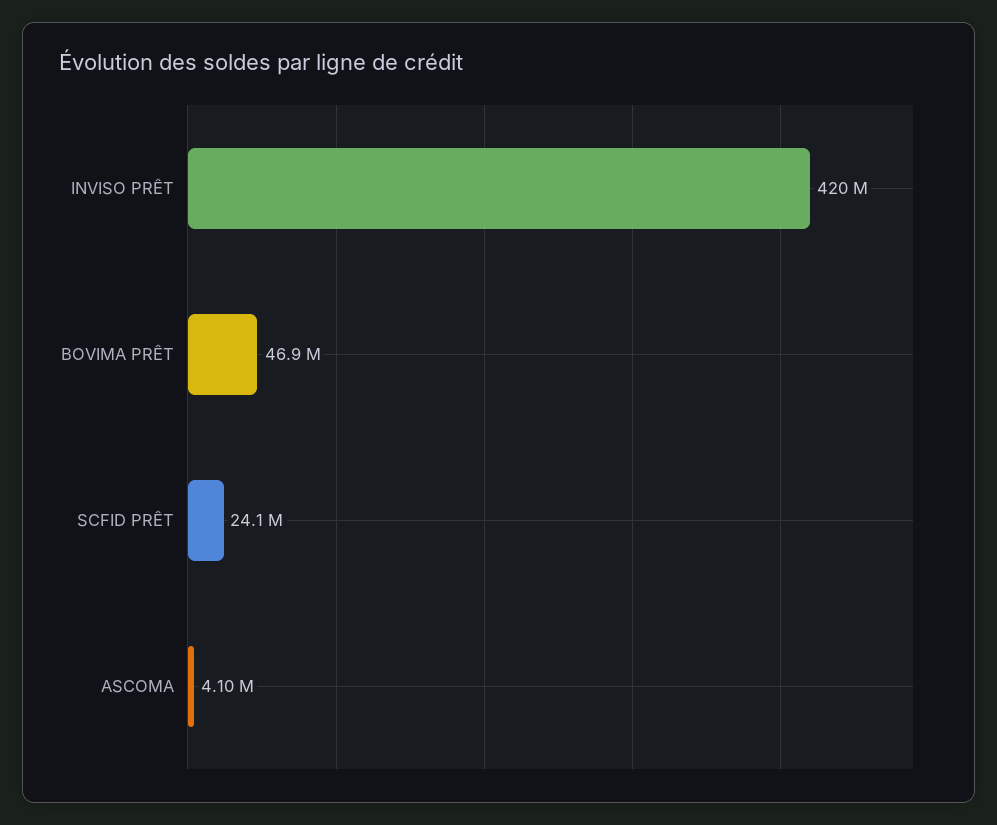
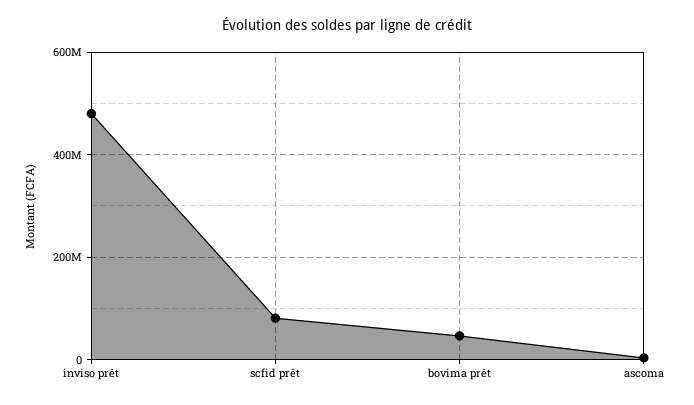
  {
-   "INVISO PRÊT": 420000000,
+   "INVISO PRÊT": 480000000,
    "BOVIMA PRÊT": 46900000,
-   "SCFID PRÊT": 24100000,
+   "SCFID PRÊT": 80000000,
    "ASCOMA": 4100000
  }

